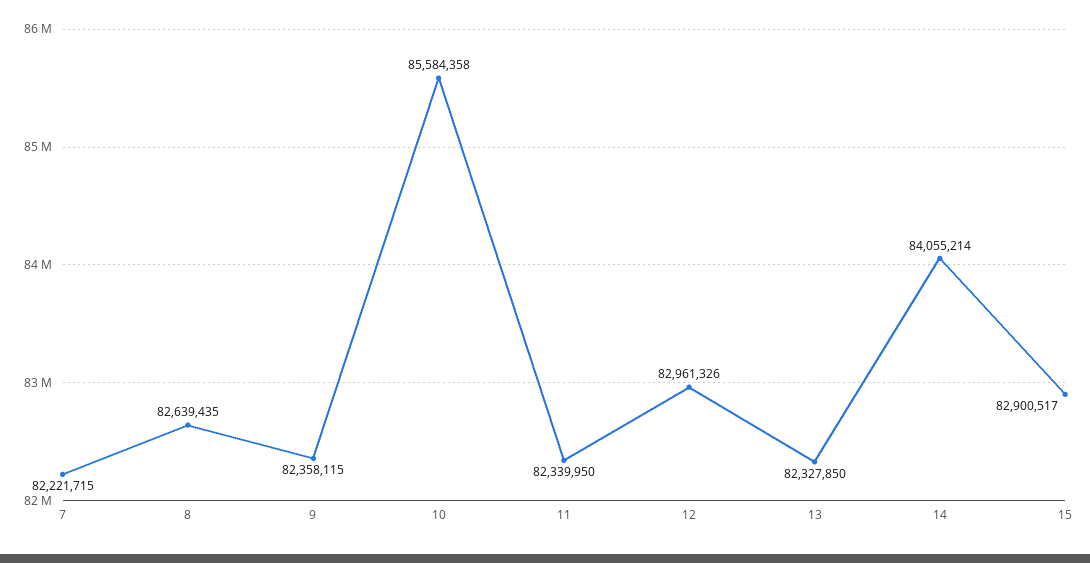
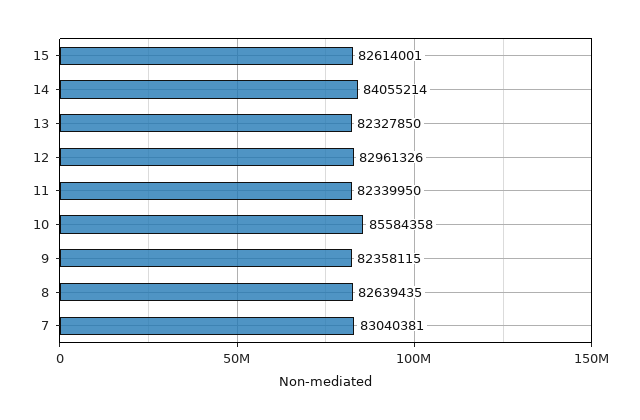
  {
-   "7": 82221715,
+   "7": 83040381,
    "8": 82639435,
    "9": 82358115,
    "10": 85584358,
    "11": 82339950,
    "12": 82961326,
    "13": 82327850,
    "14": 84055214,
-   "15": 82900517
+   "15": 82614001
  }

